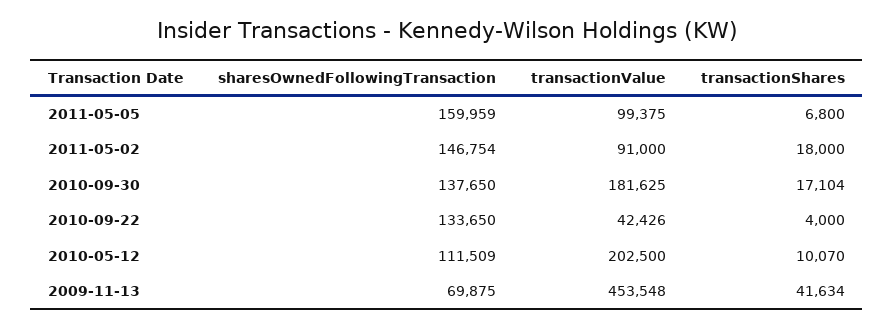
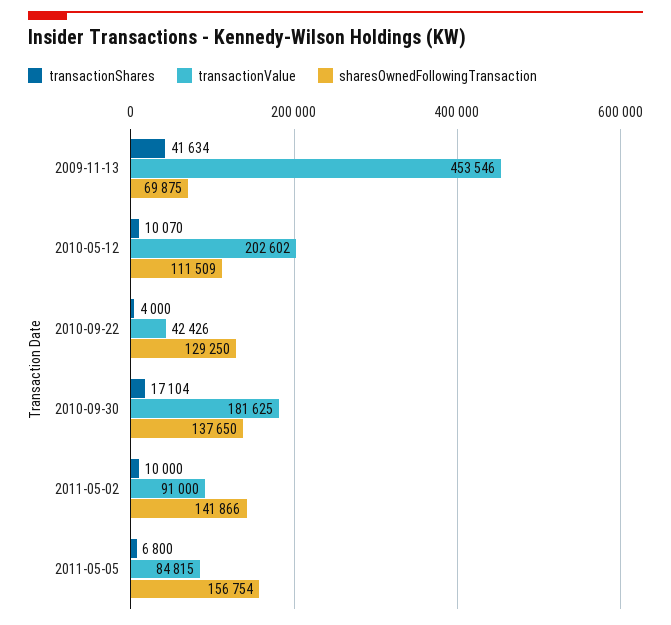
  {
    "sharesOwnedFollowingTransaction": {
-     "2011-05-05": 159959,
+     "2011-05-05": 156754,
-     "2011-05-02": 146754,
+     "2011-05-02": 141866,
      "2010-09-30": 137650,
-     "2010-09-22": 133650,
+     "2010-09-22": 129250,
      "2010-05-12": 111509,
      "2009-11-13": 69875
    },
    "transactionValue": {
-     "2011-05-05": 99375,
+     "2011-05-05": 84815,
      "2011-05-02": 91000,
      "2010-09-30": 181625,
      "2010-09-22": 42426,
-     "2010-05-12": 202500,
+     "2010-05-12": 202602,
-     "2009-11-13": 453548
+     "2009-11-13": 453546
    },
    "transactionShares": {
      "2011-05-05": 6800,
-     "2011-05-02": 18000,
+     "2011-05-02": 10000,
      "2010-09-30": 17104,
      "2010-09-22": 4000,
      "2010-05-12": 10070,
      "2009-11-13": 41634
    }
  }

